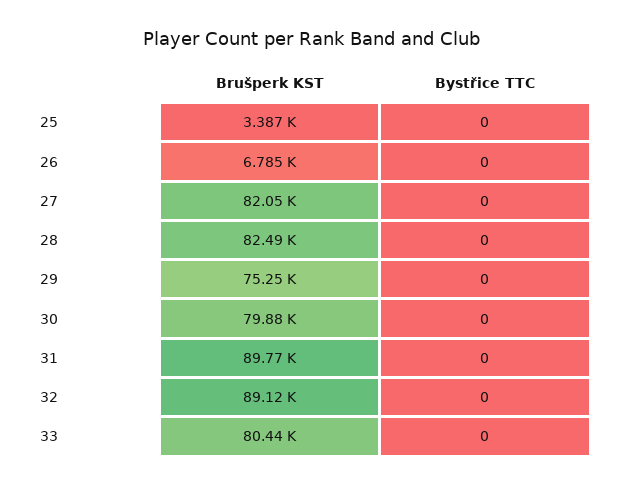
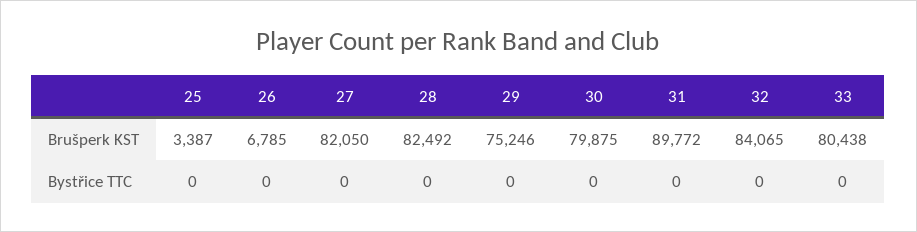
  {
    "Brušperk KST": {
      "25": 3387,
      "26": 6785,
      "27": 82050,
      "28": 82492,
      "29": 75246,
      "30": 79875,
      "31": 89772,
-     "32": 89120,
+     "32": 84065,
      "33": 80438
    },
    "Bystřice TTC": {
      "25": 0,
      "26": 0,
      "27": 0,
      "28": 0,
      "29": 0,
      "30": 0,
      "31": 0,
      "32": 0,
      "33": 0
    }
  }

